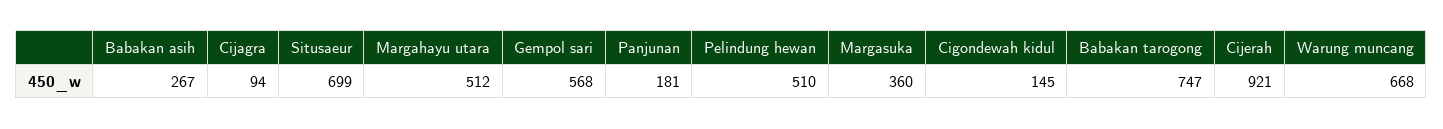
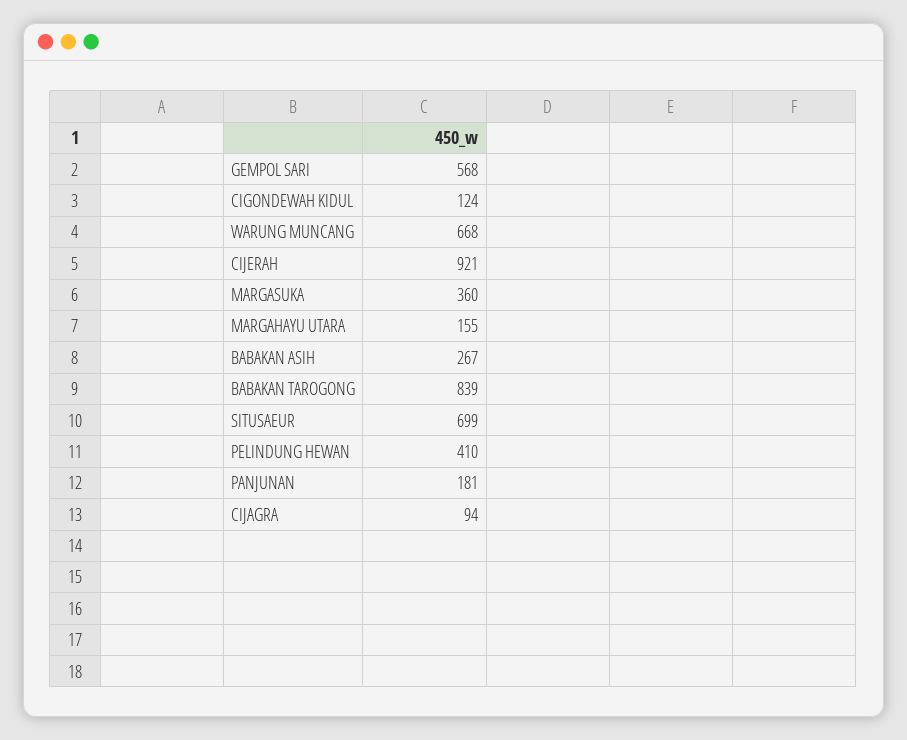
  {
    "Babakan asih": 267,
    "Cijagra": 94,
    "Situsaeur": 699,
-   "Margahayu utara": 512,
+   "Margahayu utara": 155,
    "Gempol sari": 568,
    "Panjunan": 181,
-   "Pelindung hewan": 510,
+   "Pelindung hewan": 410,
    "Margasuka": 360,
-   "Cigondewah kidul": 145,
+   "Cigondewah kidul": 124,
-   "Babakan tarogong": 747,
+   "Babakan tarogong": 839,
    "Cijerah": 921,
    "Warung muncang": 668
  }

